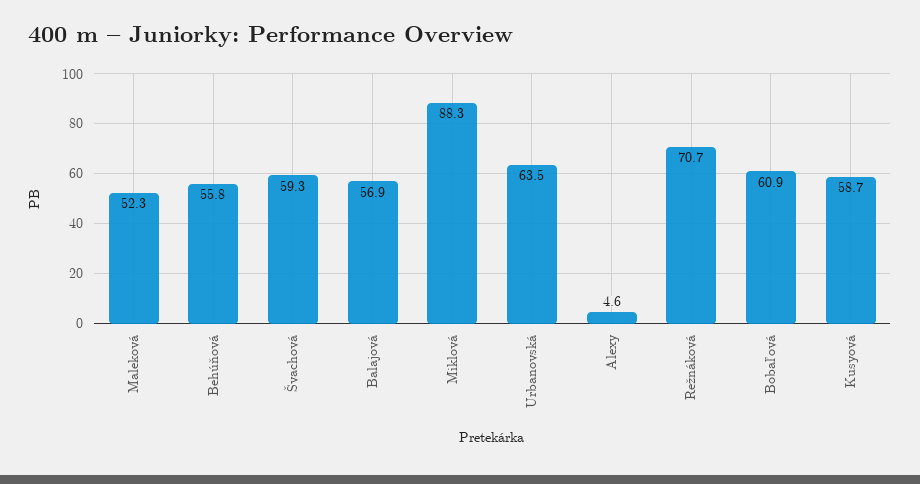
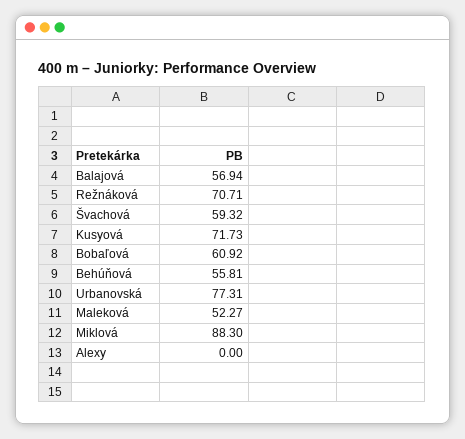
  {
    "Maleková": 52.27,
    "Behúňová": 55.81,
    "Švachová": 59.32,
    "Balajová": 56.94,
    "Miklová": 88.3,
-   "Urbanovská": 63.5,
+   "Urbanovská": 77.31,
-   "Alexy": 4.6,
+   "Alexy": 0,
    "Režnáková": 70.71,
    "Bobaľová": 60.92,
-   "Kusyová": 58.7
+   "Kusyová": 71.73
  }

